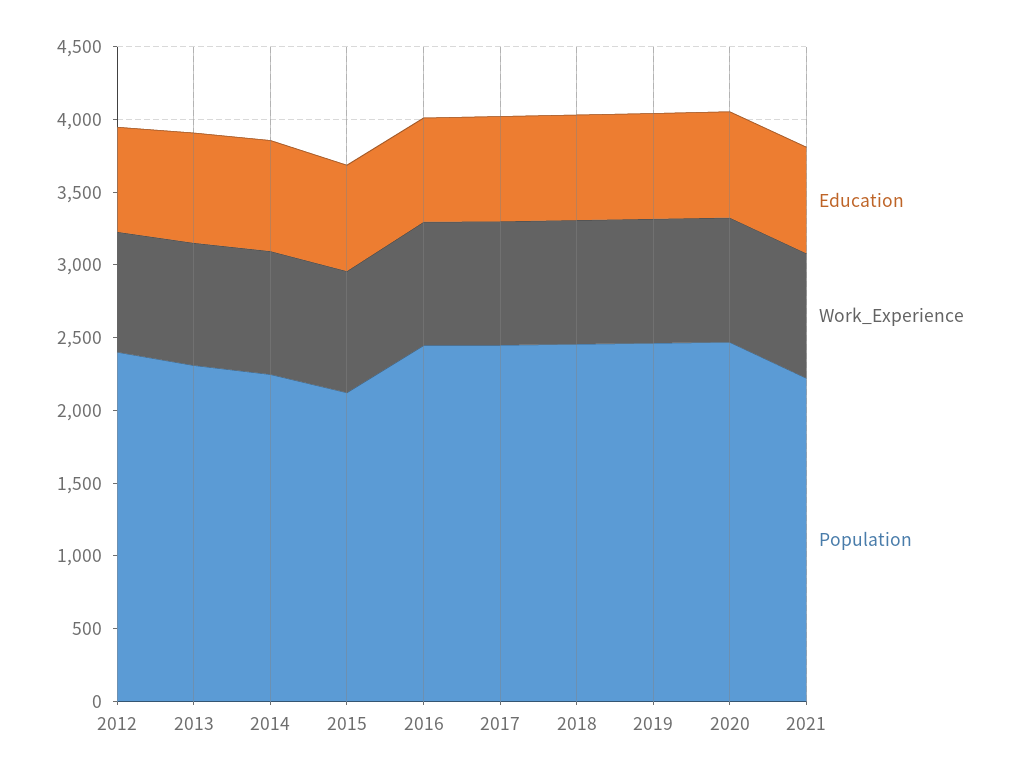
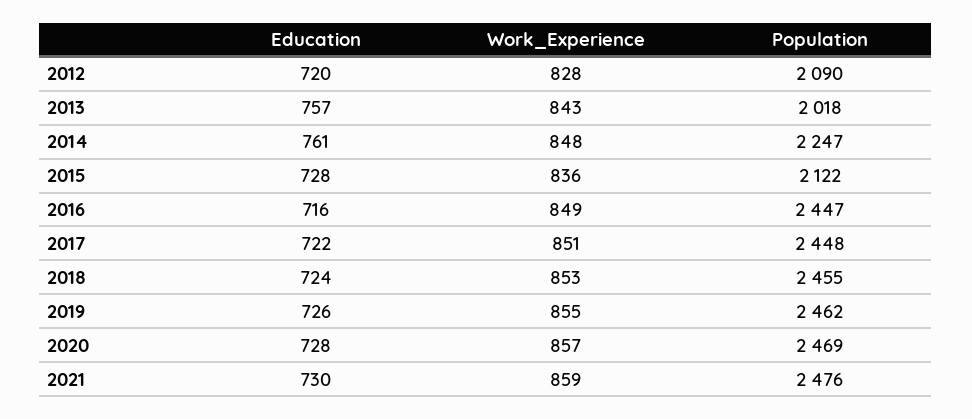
  {
    "Education": {
      "2012": 720,
      "2013": 757,
      "2014": 761,
      "2015": 728,
      "2016": 716,
      "2017": 722,
      "2018": 724,
      "2019": 726,
      "2020": 728,
      "2021": 730
    },
    "Work_Experience": {
      "2012": 828,
      "2013": 843,
      "2014": 848,
      "2015": 836,
      "2016": 849,
      "2017": 851,
      "2018": 853,
      "2019": 855,
      "2020": 857,
      "2021": 859
    },
    "Population": {
-     "2012": 2400,
+     "2012": 2090,
-     "2013": 2300,
+     "2013": 2018,
      "2014": 2247,
      "2015": 2122,
      "2016": 2447,
      "2017": 2448,
      "2018": 2455,
      "2019": 2462,
      "2020": 2469,
-     "2021": 2200
+     "2021": 2476
    }
  }

